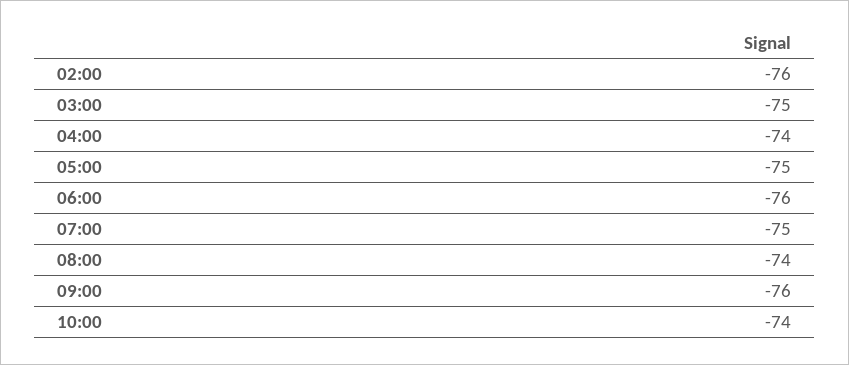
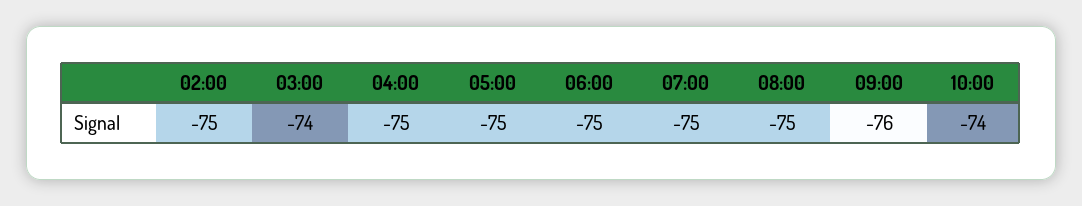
  {
-   "02:00": -76,
+   "02:00": -75,
-   "03:00": -75,
+   "03:00": -74,
-   "04:00": -74,
+   "04:00": -75,
    "05:00": -75,
-   "06:00": -76,
+   "06:00": -75,
    "07:00": -75,
-   "08:00": -74,
+   "08:00": -75,
    "09:00": -76,
    "10:00": -74
  }

